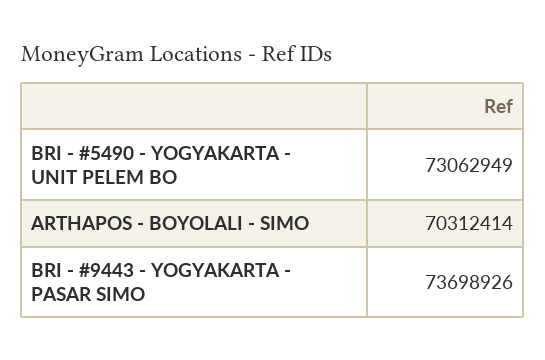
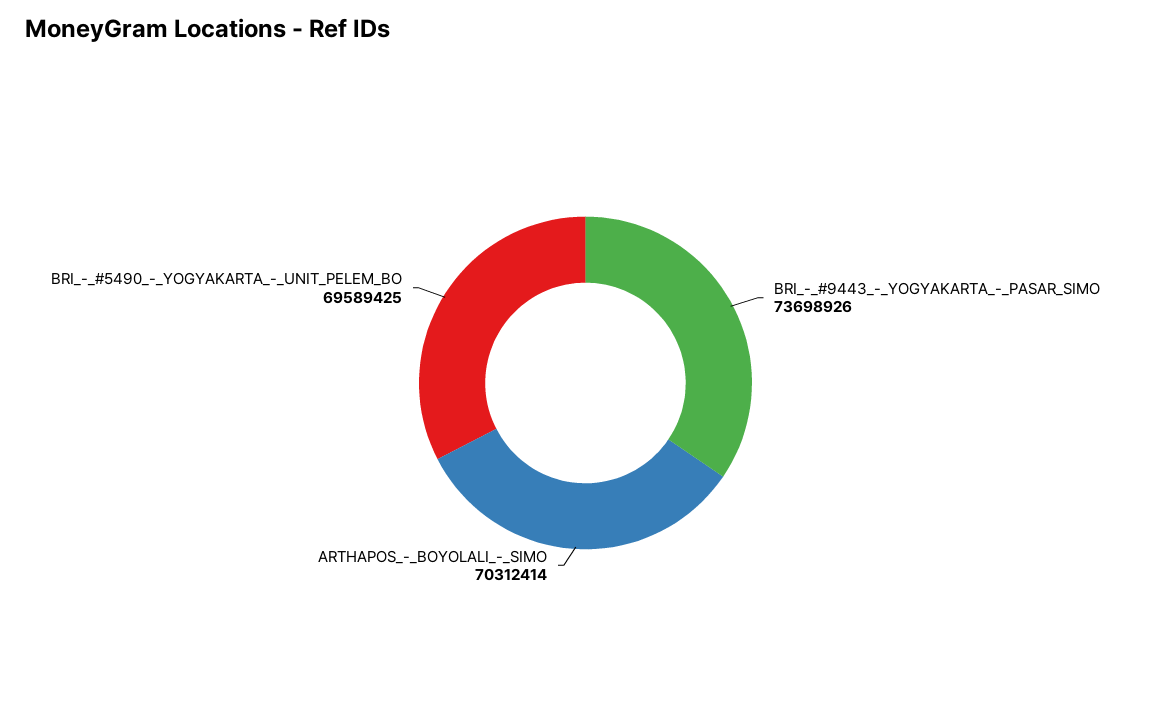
  {
-   "BRI - #5490 - YOGYAKARTA - UNIT PELEM BO": 73062949,
+   "BRI - #5490 - YOGYAKARTA - UNIT PELEM BO": 69589425,
    "ARTHAPOS - BOYOLALI - SIMO": 70312414,
    "BRI - #9443 - YOGYAKARTA - PASAR SIMO": 73698926
  }

